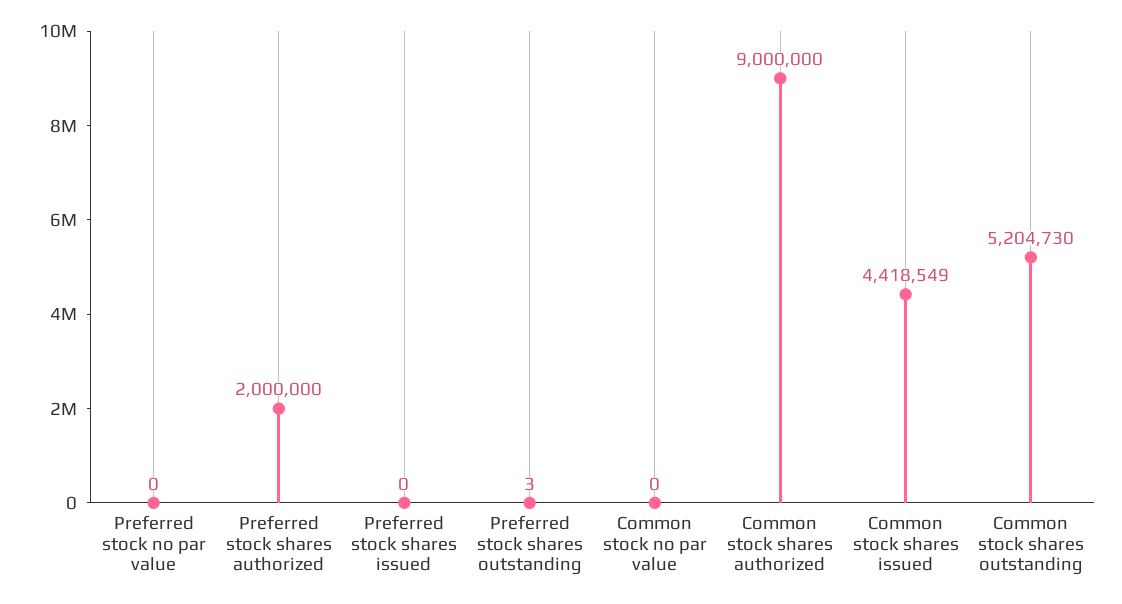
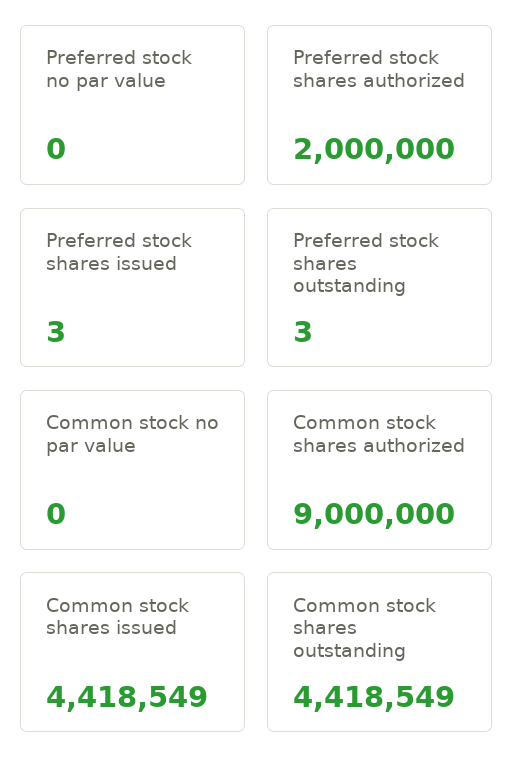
  {
    "Preferred stock no par value": 0,
    "Preferred stock shares authorized": 2000000,
-   "Preferred stock shares issued": 0,
+   "Preferred stock shares issued": 3,
    "Preferred stock shares outstanding": 3,
    "Common stock no par value": 0,
    "Common stock shares authorized": 9000000,
    "Common stock shares issued": 4418549,
-   "Common stock shares outstanding": 5204730
+   "Common stock shares outstanding": 4418549
  }

